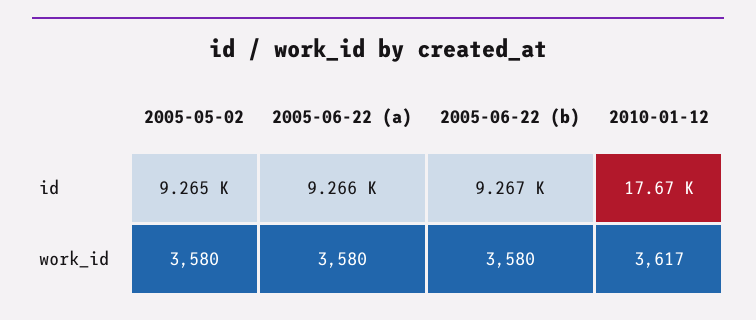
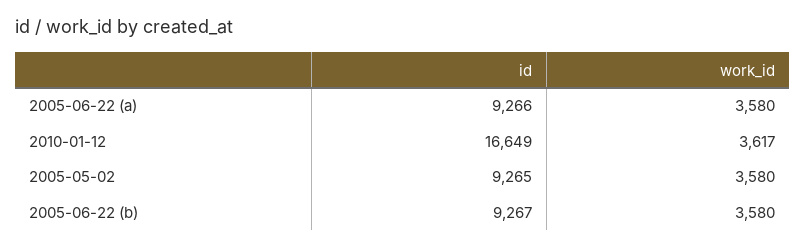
  {
    "2005-05-02": {
      "id": 9265,
      "work_id": 3580
    },
    "2005-06-22 (a)": {
      "id": 9266,
      "work_id": 3580
    },
    "2005-06-22 (b)": {
      "id": 9267,
      "work_id": 3580
    },
    "2010-01-12": {
-     "id": 17670,
+     "id": 16649,
      "work_id": 3617
    }
  }

